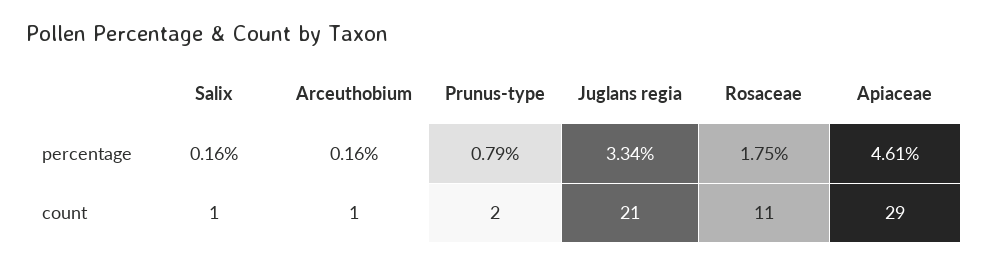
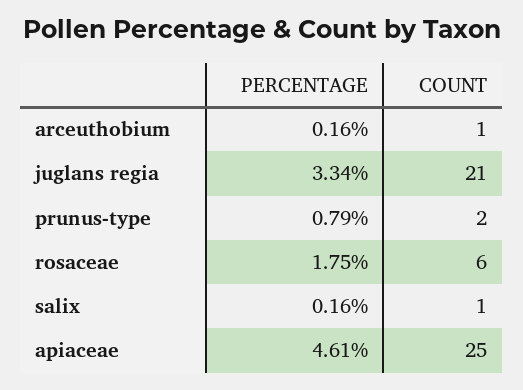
  {
    "Salix": {
      "percentage": 0.16,
      "count": 1
    },
    "Arceuthobium": {
      "percentage": 0.16,
      "count": 1
    },
    "Prunus-type": {
      "percentage": 0.79,
      "count": 2
    },
    "Juglans regia": {
      "percentage": 3.34,
      "count": 21
    },
    "Rosaceae": {
      "percentage": 1.75,
-     "count": 11
+     "count": 6
    },
    "Apiaceae": {
      "percentage": 4.61,
-     "count": 29
+     "count": 25
    }
  }

